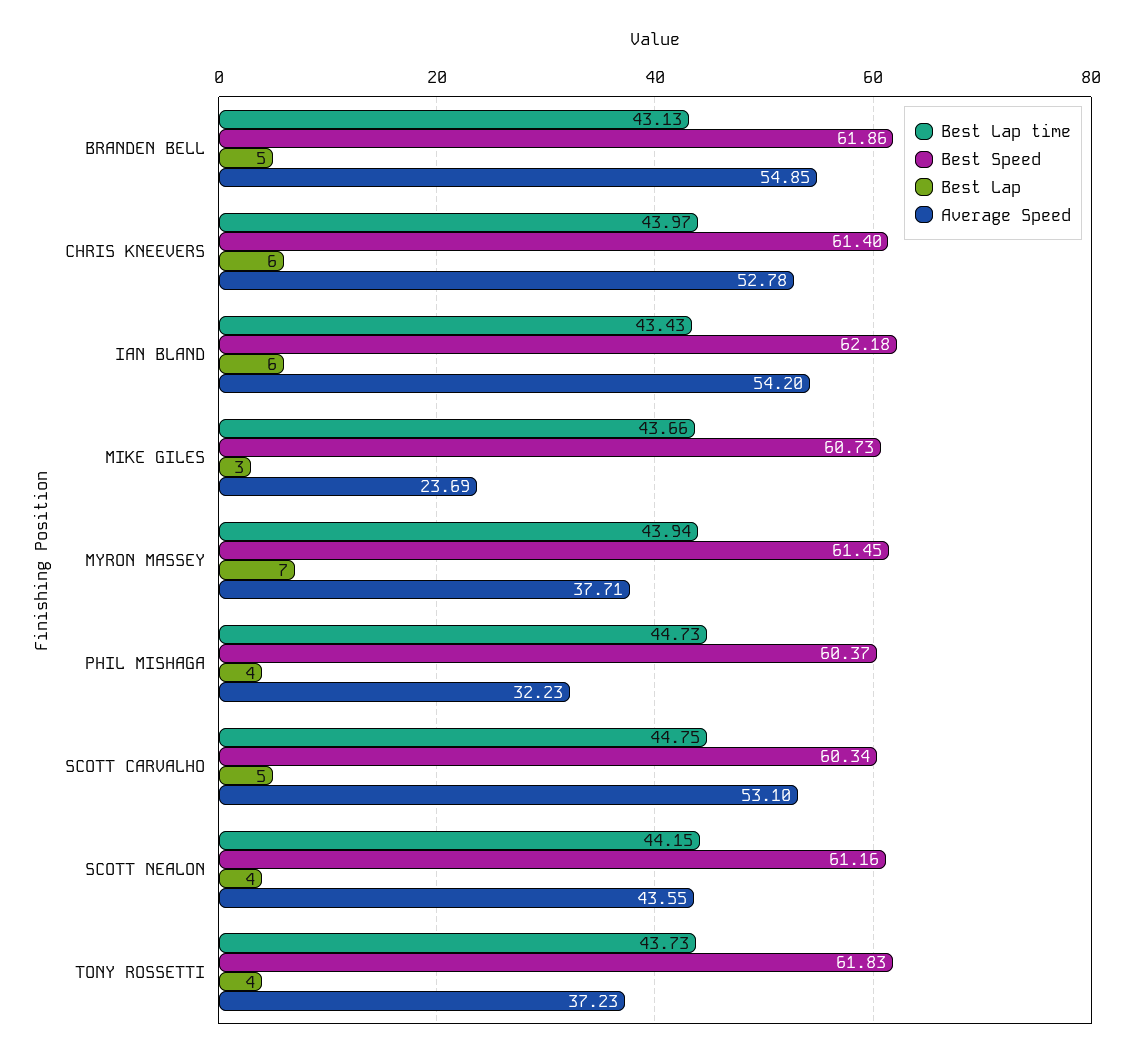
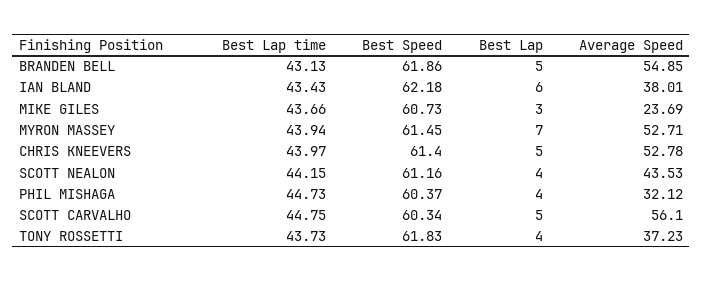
  {
    "Best Lap time": {
      "BRANDEN BELL": 43.13,
      "CHRIS KNEEVERS": 43.97,
      "IAN BLAND": 43.43,
      "MIKE GILES": 43.66,
      "MYRON MASSEY": 43.94,
      "PHIL MISHAGA": 44.73,
      "SCOTT CARVALHO": 44.75,
      "SCOTT NEALON": 44.15,
      "TONY ROSSETTI": 43.73
    },
    "Best Speed": {
      "BRANDEN BELL": 61.86,
      "CHRIS KNEEVERS": 61.4,
      "IAN BLAND": 62.18,
      "MIKE GILES": 60.73,
      "MYRON MASSEY": 61.45,
      "PHIL MISHAGA": 60.37,
      "SCOTT CARVALHO": 60.34,
      "SCOTT NEALON": 61.16,
      "TONY ROSSETTI": 61.83
    },
    "Best Lap": {
      "BRANDEN BELL": 5,
-     "CHRIS KNEEVERS": 6,
+     "CHRIS KNEEVERS": 5,
      "IAN BLAND": 6,
      "MIKE GILES": 3,
      "MYRON MASSEY": 7,
      "PHIL MISHAGA": 4,
      "SCOTT CARVALHO": 5,
      "SCOTT NEALON": 4,
      "TONY ROSSETTI": 4
    },
    "Average Speed": {
      "BRANDEN BELL": 54.85,
      "CHRIS KNEEVERS": 52.78,
-     "IAN BLAND": 54.2,
+     "IAN BLAND": 38.01,
      "MIKE GILES": 23.69,
-     "MYRON MASSEY": 37.71,
+     "MYRON MASSEY": 52.71,
-     "PHIL MISHAGA": 32.23,
+     "PHIL MISHAGA": 32.12,
-     "SCOTT CARVALHO": 53.1,
+     "SCOTT CARVALHO": 56.1,
-     "SCOTT NEALON": 43.55,
+     "SCOTT NEALON": 43.53,
      "TONY ROSSETTI": 37.23
    }
  }

